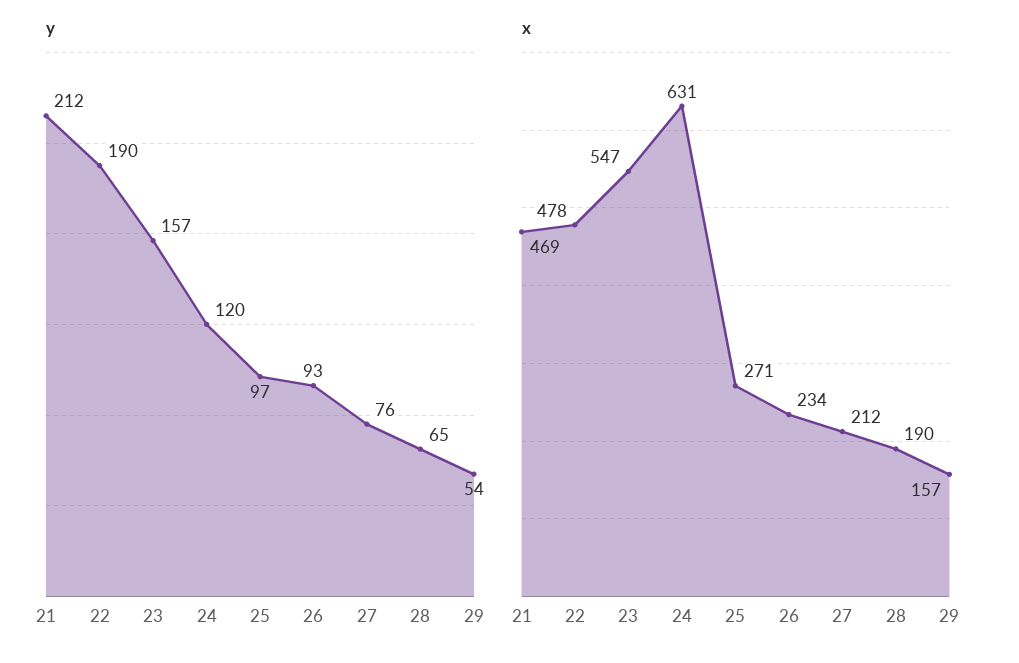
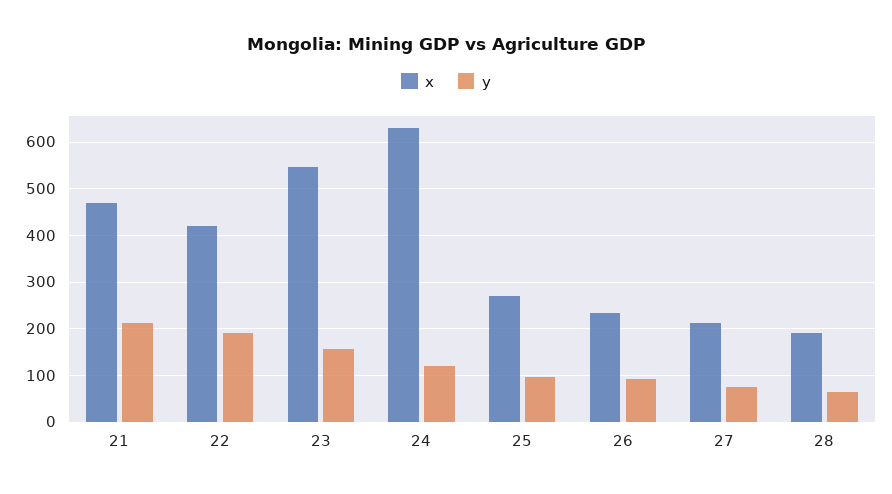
  {
    "y": {
      "21": 212,
      "22": 190,
      "23": 157,
      "24": 120,
      "25": 97,
      "26": 93,
      "27": 76,
-     "28": 65,
+     "28": 65
-     "29": 54
    },
    "x": {
      "21": 469,
-     "22": 478,
+     "22": 420,
      "23": 547,
      "24": 631,
      "25": 271,
      "26": 234,
      "27": 212,
-     "28": 190,
+     "28": 190
-     "29": 157
    }
  }

